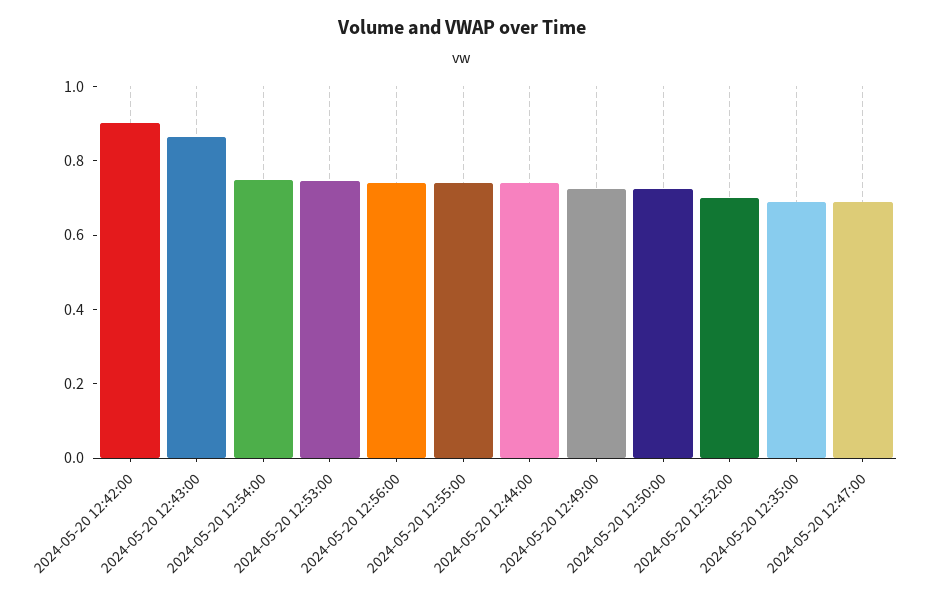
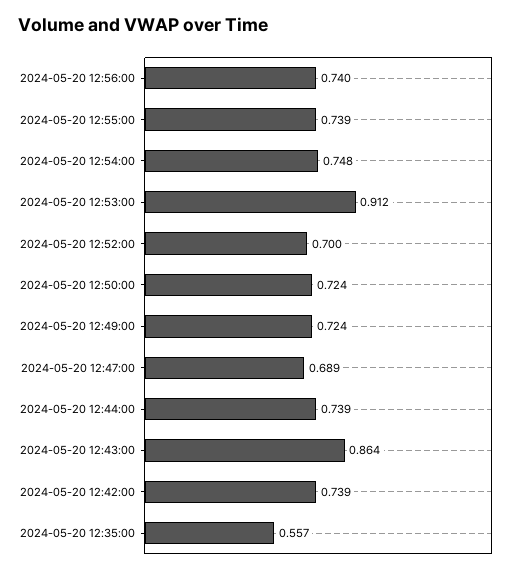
  {
-   "2024-05-20 12:42:00": 0.9,
+   "2024-05-20 12:42:00": 0.739,
    "2024-05-20 12:43:00": 0.864,
    "2024-05-20 12:54:00": 0.748,
-   "2024-05-20 12:53:00": 0.75,
+   "2024-05-20 12:53:00": 0.912,
    "2024-05-20 12:56:00": 0.74,
    "2024-05-20 12:55:00": 0.739,
    "2024-05-20 12:44:00": 0.739,
    "2024-05-20 12:49:00": 0.724,
    "2024-05-20 12:50:00": 0.724,
    "2024-05-20 12:52:00": 0.7,
-   "2024-05-20 12:35:00": 0.7,
+   "2024-05-20 12:35:00": 0.557,
    "2024-05-20 12:47:00": 0.689
  }

